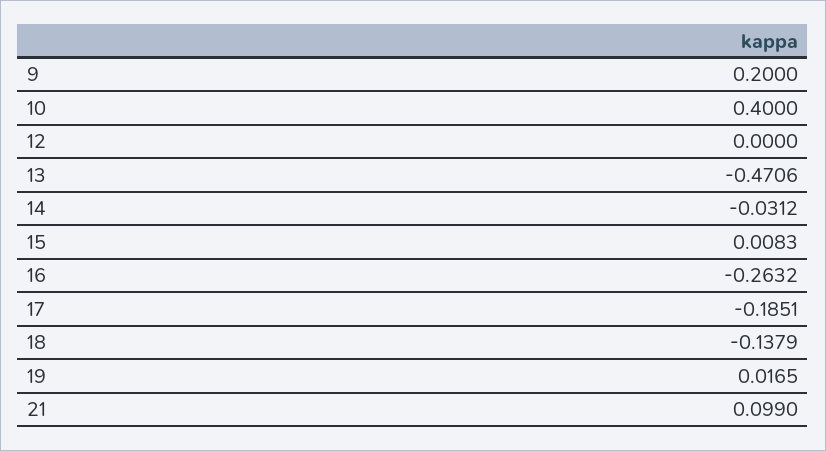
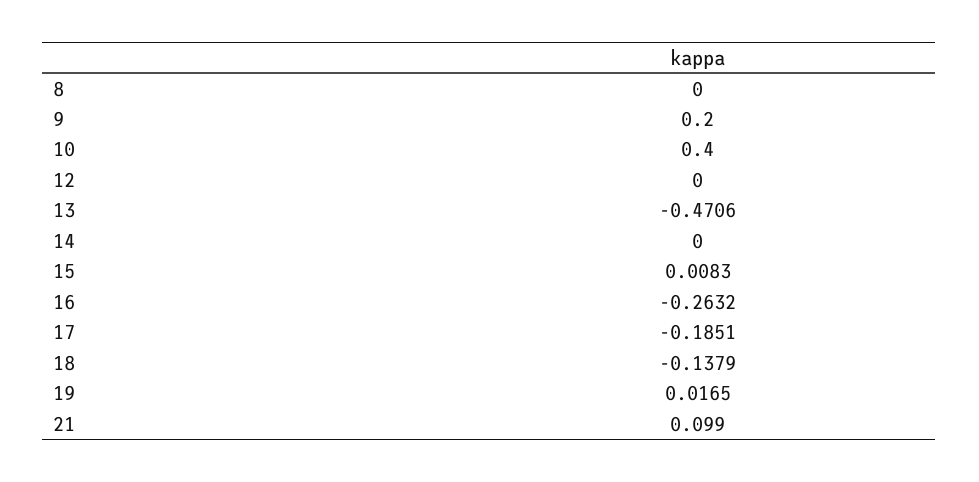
  {
    "9": 0.2,
    "10": 0.4,
    "12": 0,
    "13": -0.4706,
-   "14": -0.0312,
+   "14": 0,
    "15": 0.0083,
    "16": -0.2632,
    "17": -0.1851,
    "18": -0.1379,
    "19": 0.0165,
-   "21": 0.099
+   "21": 0.099,
+   "8": 0
  }

